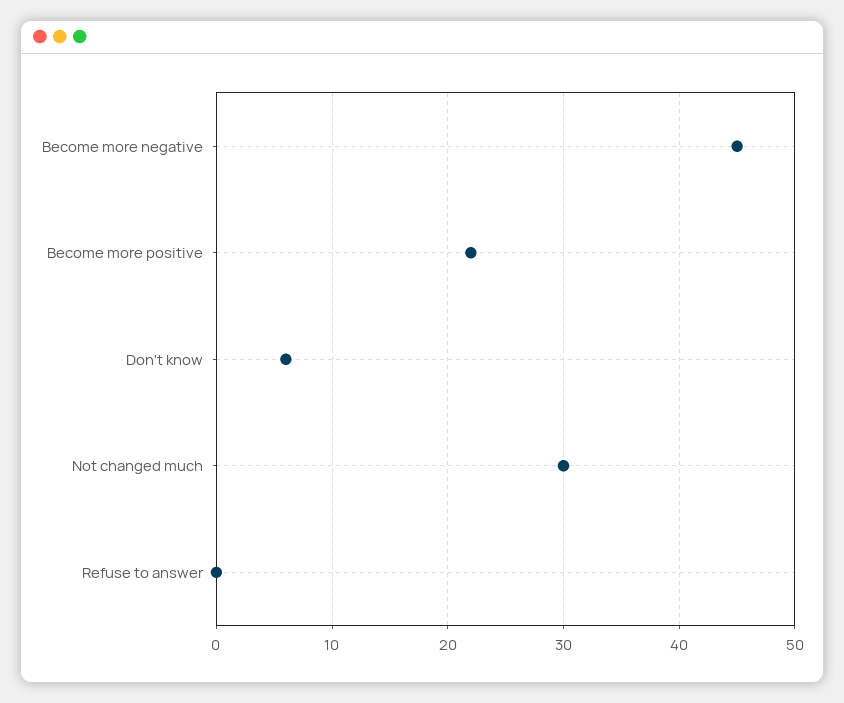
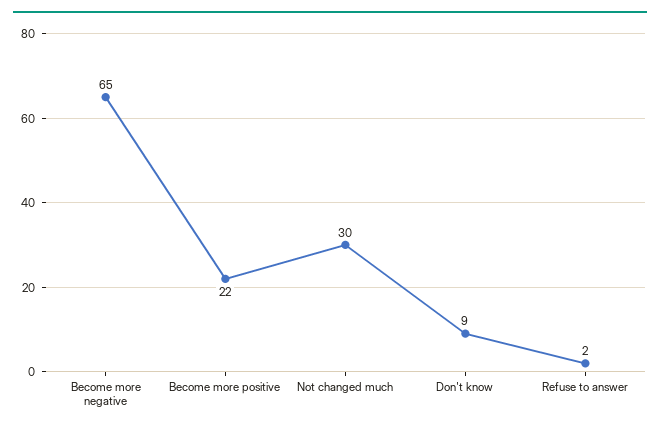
  {
-   "Become more negative": 45,
+   "Become more negative": 65,
    "Become more positive": 22,
-   "Don't know": 6,
+   "Don't know": 9,
    "Not changed much": 30,
-   "Refuse to answer": 0
+   "Refuse to answer": 2
  }

